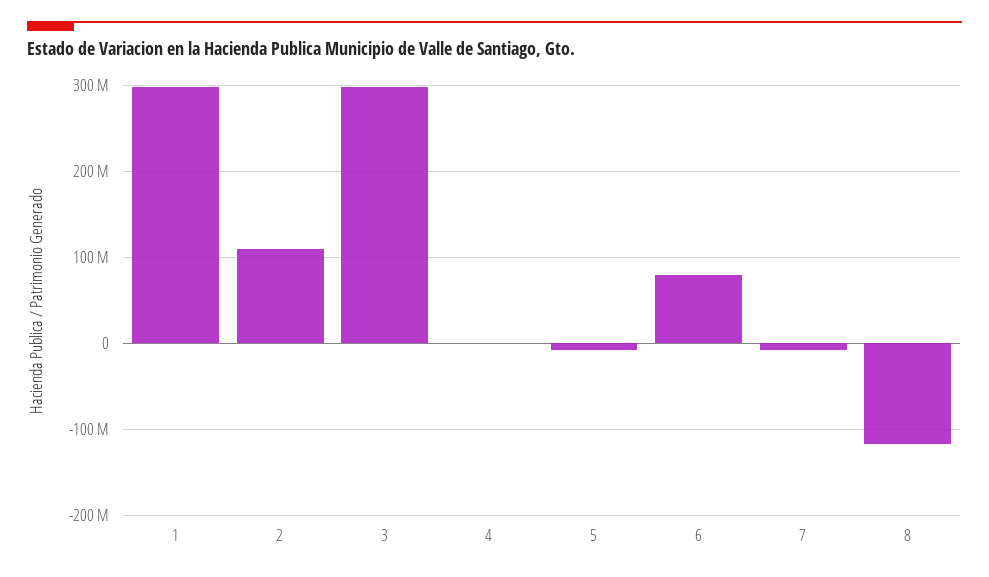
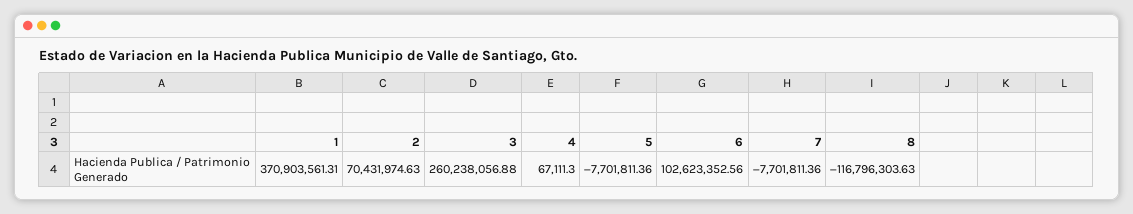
  {
-   "1": 300000000,
+   "1": 370903561.31,
-   "2": 110000000,
+   "2": 70431974.63,
-   "3": 300000000,
+   "3": 260238056.88,
    "4": 67111.3,
    "5": -7701811.36,
-   "6": 80000000,
+   "6": 102623352.56,
    "7": -7701811.36,
    "8": -116796303.63
  }

